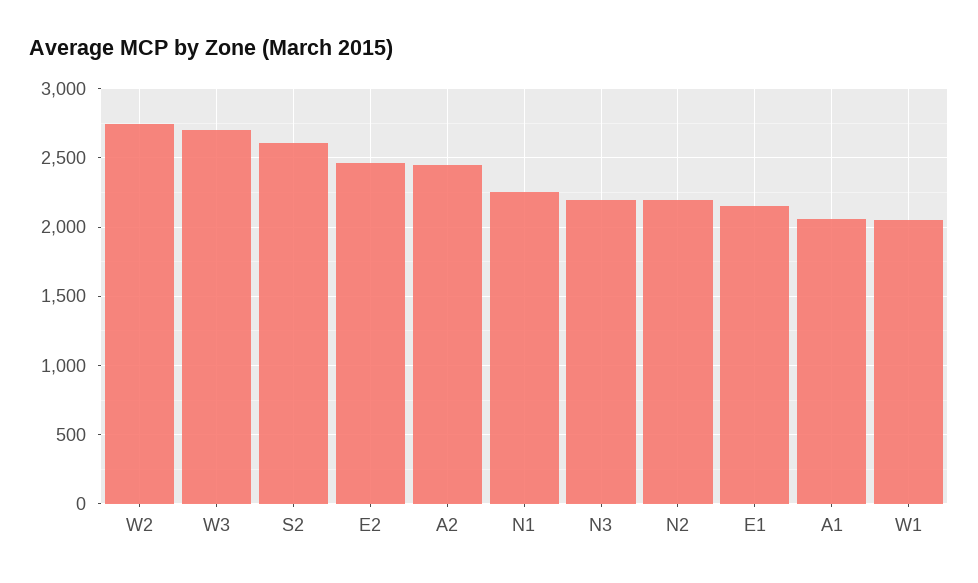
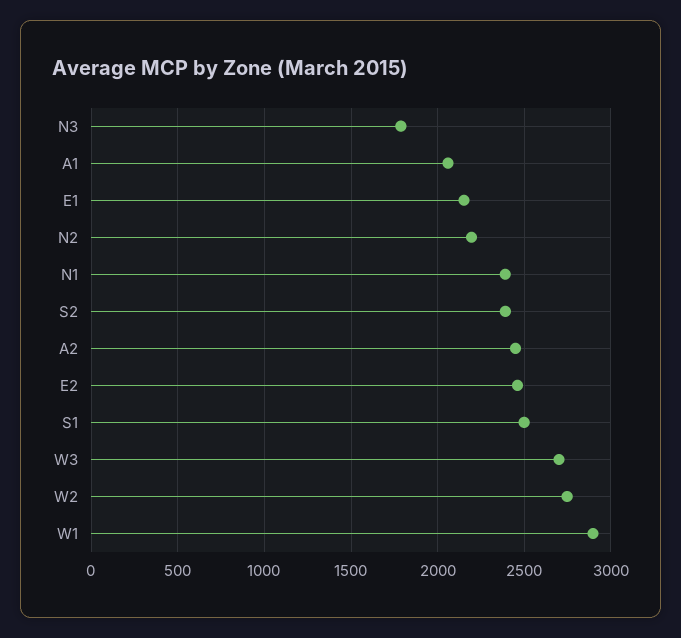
  {
    "W2": 2750,
    "W3": 2700,
-   "S2": 2600,
+   "S2": 2400,
    "E2": 2450,
    "A2": 2450,
-   "N1": 2250,
+   "N1": 2400,
-   "N3": 2200,
+   "N3": 1800,
    "N2": 2200,
    "E1": 2150,
    "A1": 2050,
-   "W1": 2050
+   "W1": 2900,
+   "S1": 2500
  }

